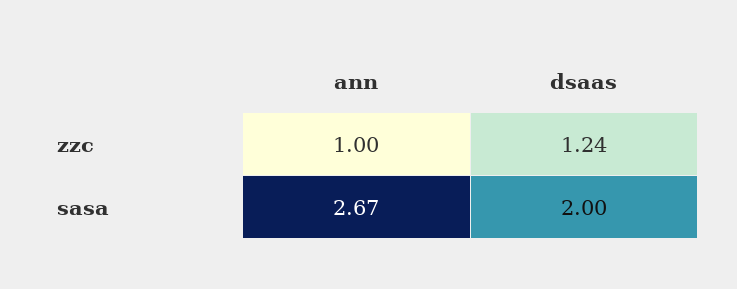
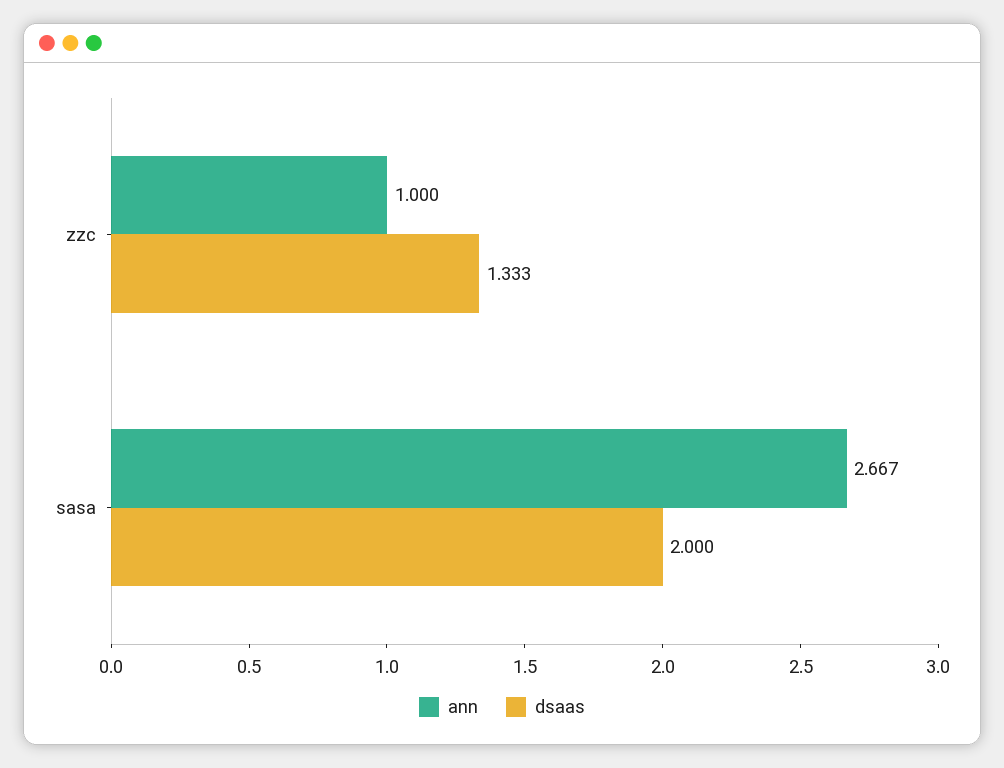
  {
    "ann": {
      "zzc": 1,
      "sasa": 2.667
    },
    "dsaas": {
-     "zzc": 1.24,
+     "zzc": 1.333,
      "sasa": 2
    }
  }

